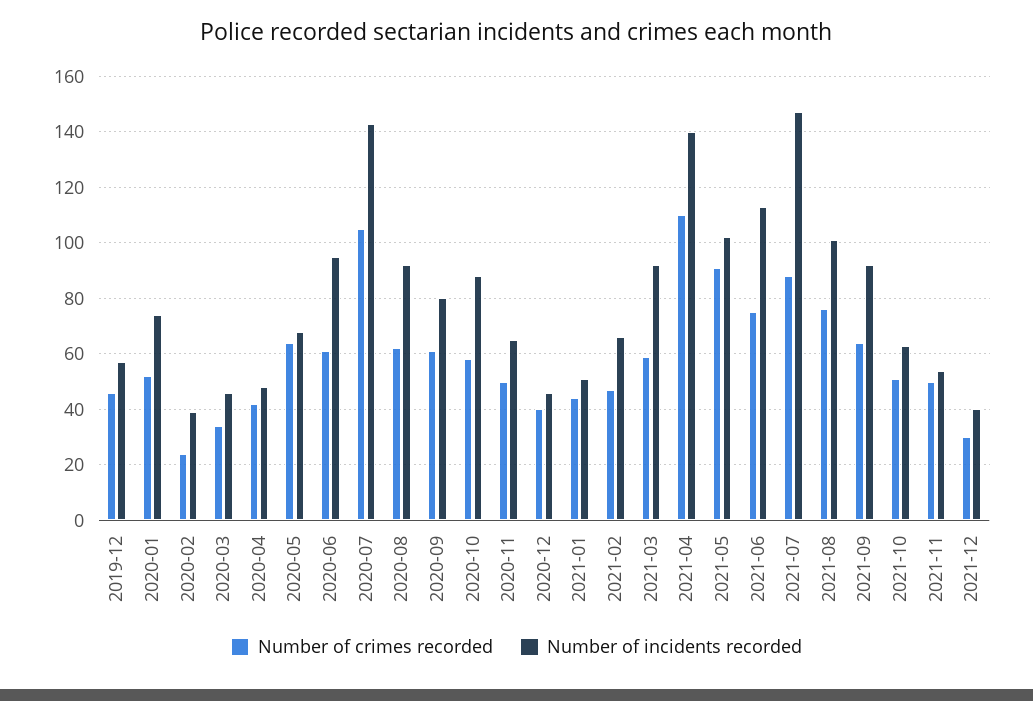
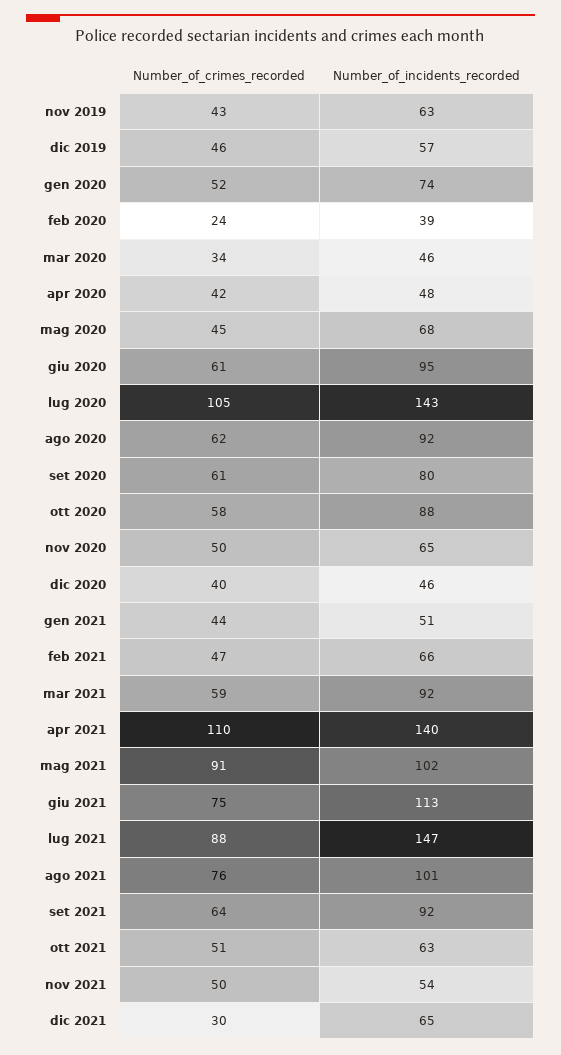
  {
    "Number of crimes recorded": {
      "2019-12": 46,
      "2020-01": 52,
      "2020-02": 24,
      "2020-03": 34,
      "2020-04": 42,
-     "2020-05": 65,
+     "2020-05": 45,
      "2020-06": 61,
      "2020-07": 105,
      "2020-08": 62,
      "2020-09": 61,
      "2020-10": 58,
      "2020-11": 50,
      "2020-12": 40,
      "2021-01": 44,
      "2021-02": 47,
      "2021-03": 59,
      "2021-04": 110,
      "2021-05": 91,
      "2021-06": 75,
      "2021-07": 88,
      "2021-08": 76,
      "2021-09": 64,
      "2021-10": 51,
      "2021-11": 50,
-     "2021-12": 30
+     "2021-12": 30,
+     "nov 2019": 43
    },
    "Number of incidents recorded": {
      "2019-12": 57,
      "2020-01": 74,
      "2020-02": 39,
      "2020-03": 46,
      "2020-04": 48,
      "2020-05": 68,
      "2020-06": 95,
      "2020-07": 143,
      "2020-08": 92,
      "2020-09": 80,
      "2020-10": 88,
      "2020-11": 65,
      "2020-12": 46,
      "2021-01": 51,
      "2021-02": 66,
      "2021-03": 92,
      "2021-04": 140,
      "2021-05": 102,
      "2021-06": 113,
      "2021-07": 147,
      "2021-08": 101,
      "2021-09": 92,
      "2021-10": 63,
      "2021-11": 54,
-     "2021-12": 40
+     "2021-12": 65,
+     "nov 2019": 63
    }
  }

